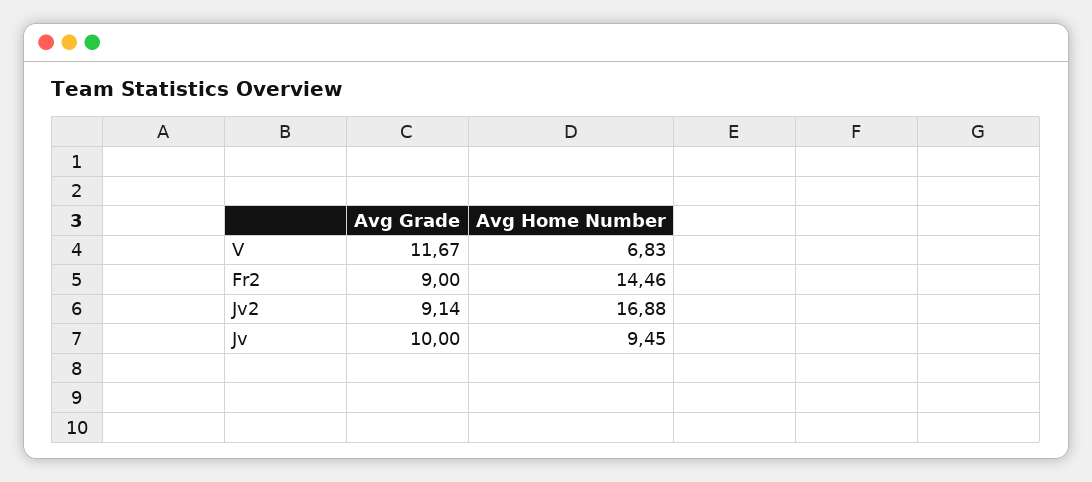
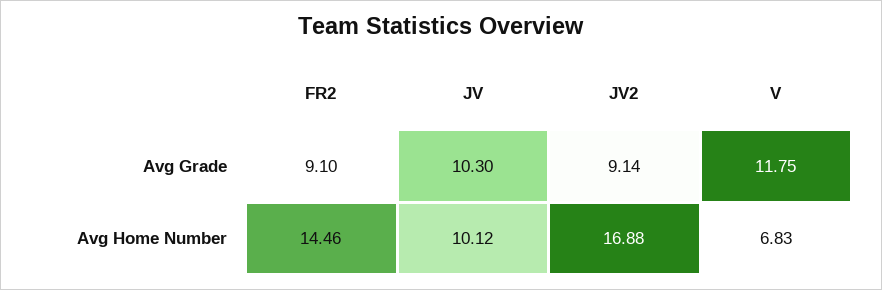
  {
    "Avg Grade": {
-     "V": 11.67,
+     "V": 11.75,
-     "Fr2": 9,
+     "Fr2": 9.1,
      "Jv2": 9.14,
-     "Jv": 10
+     "Jv": 10.3
    },
    "Avg Home Number": {
      "V": 6.83,
      "Fr2": 14.46,
      "Jv2": 16.88,
-     "Jv": 9.45
+     "Jv": 10.12
    }
  }

